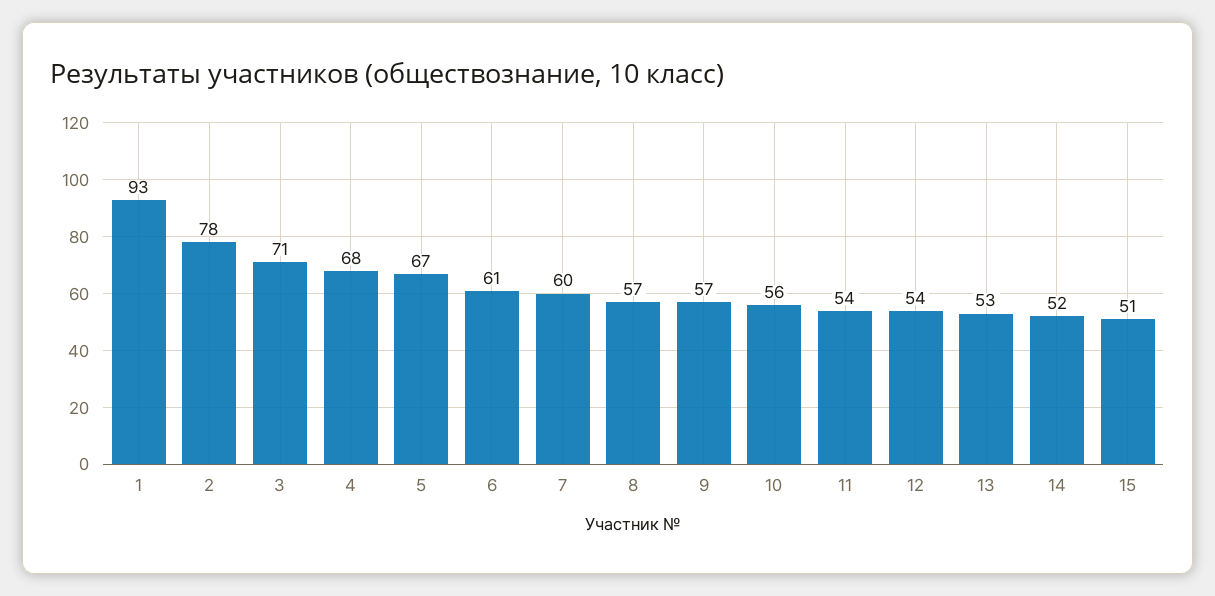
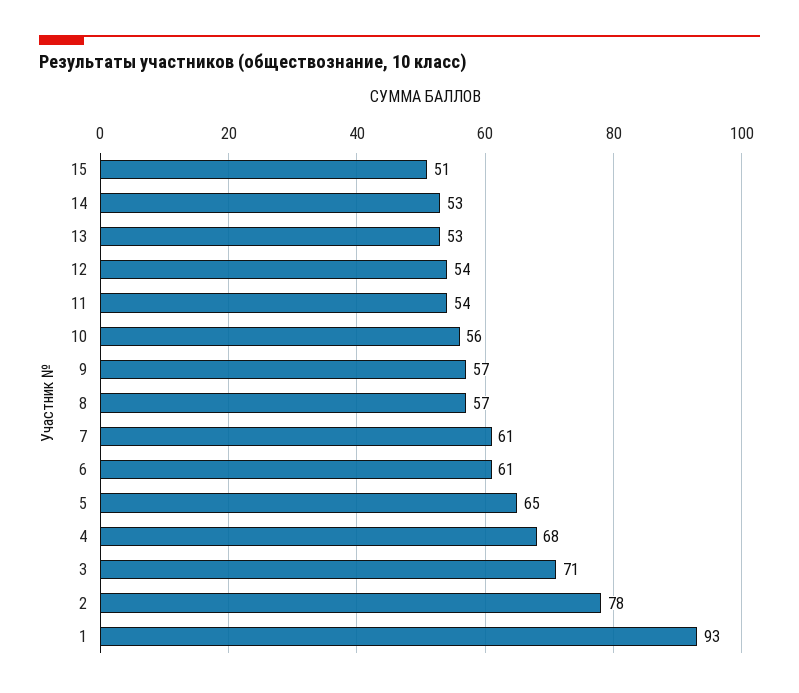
  {
    "1": 93,
    "2": 78,
    "3": 71,
    "4": 68,
-   "5": 67,
+   "5": 65,
    "6": 61,
-   "7": 60,
+   "7": 61,
    "8": 57,
    "9": 57,
    "10": 56,
    "11": 54,
    "12": 54,
    "13": 53,
-   "14": 52,
+   "14": 53,
    "15": 51
  }

